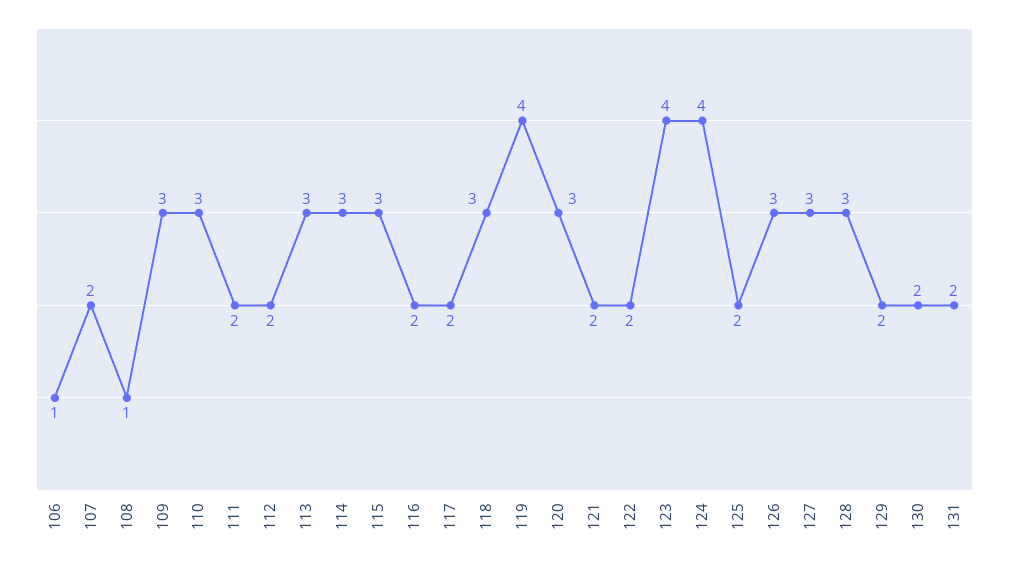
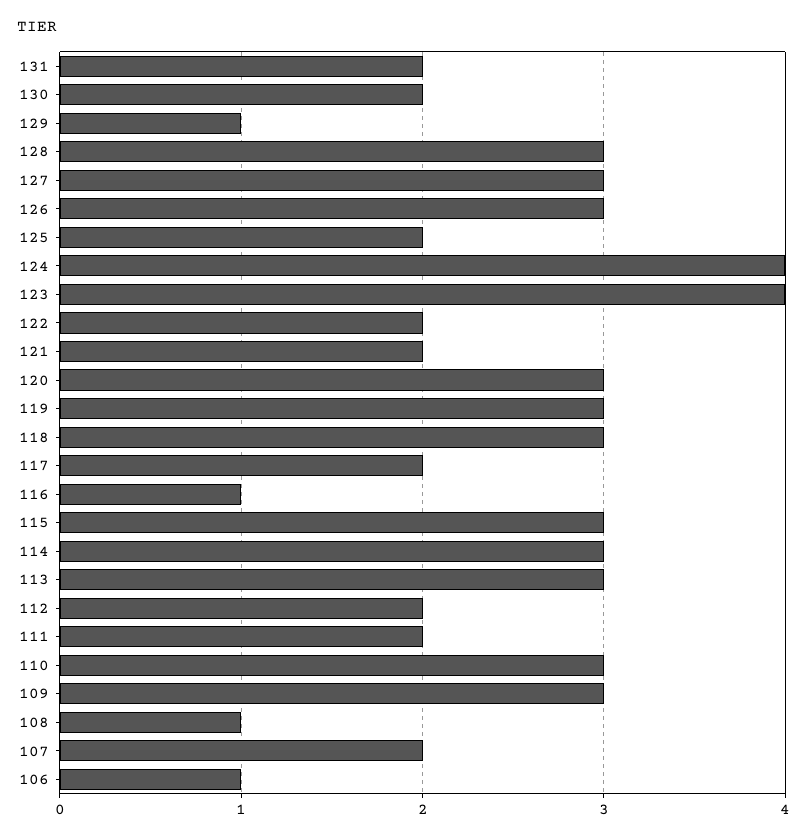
  {
    "106": 1,
    "107": 2,
    "108": 1,
    "109": 3,
    "110": 3,
    "111": 2,
    "112": 2,
    "113": 3,
    "114": 3,
    "115": 3,
-   "116": 2,
+   "116": 1,
    "117": 2,
    "118": 3,
-   "119": 4,
+   "119": 3,
    "120": 3,
    "121": 2,
    "122": 2,
    "123": 4,
    "124": 4,
    "125": 2,
    "126": 3,
    "127": 3,
    "128": 3,
-   "129": 2,
+   "129": 1,
    "130": 2,
    "131": 2
  }

